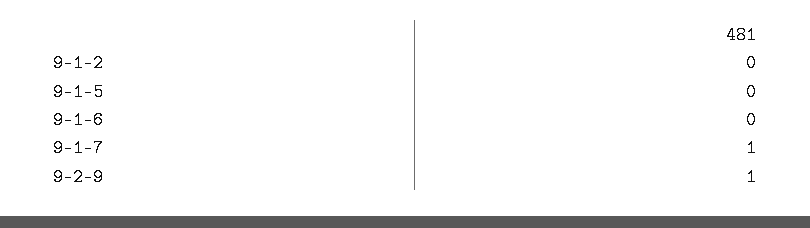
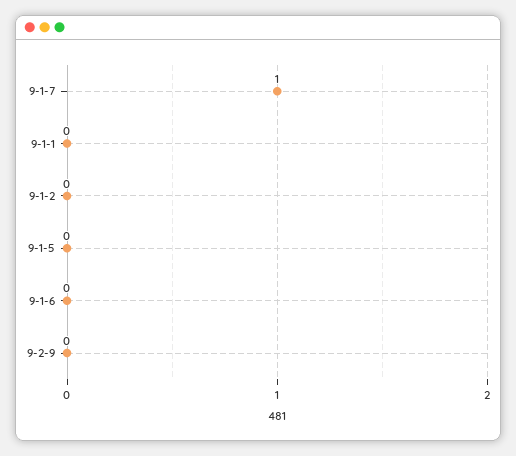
  {
    "9-1-2": 0,
    "9-1-5": 0,
    "9-1-6": 0,
    "9-1-7": 1,
-   "9-2-9": 1
+   "9-2-9": 0,
+   "9-1-1": 0
  }

